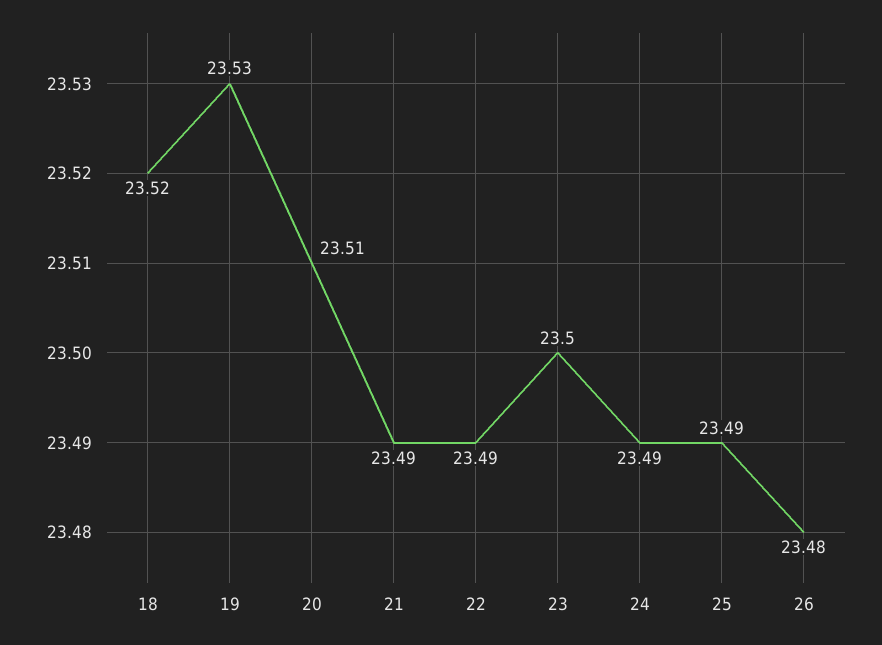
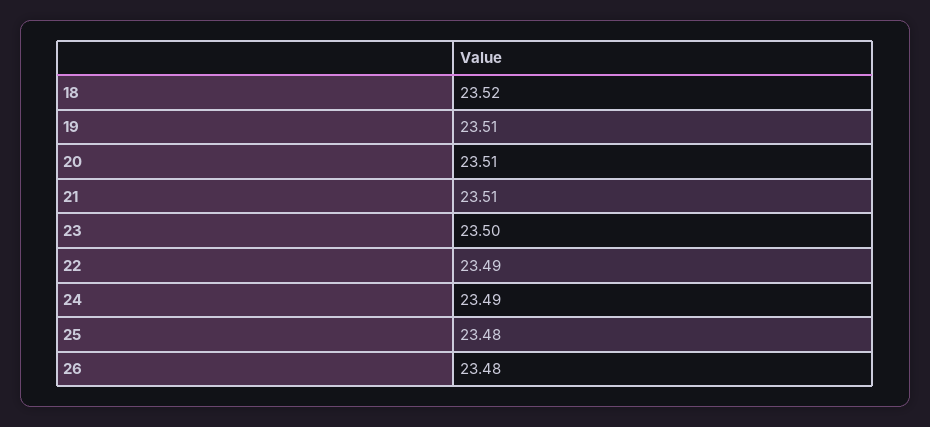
  {
    "18": 23.52,
-   "19": 23.53,
+   "19": 23.51,
    "20": 23.51,
-   "21": 23.49,
+   "21": 23.51,
    "22": 23.49,
    "23": 23.5,
    "24": 23.49,
-   "25": 23.49,
+   "25": 23.48,
    "26": 23.48
  }

